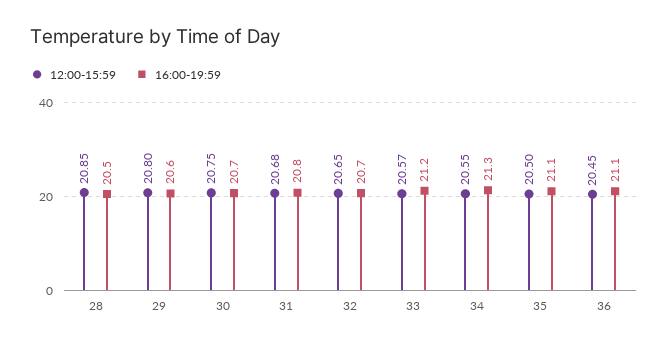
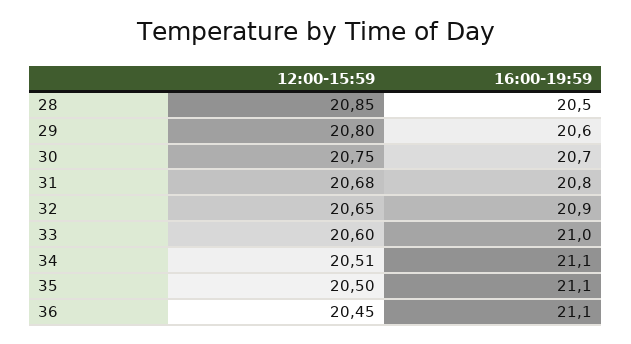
  {
    "12:00-15:59": {
      "28": 20.85,
      "29": 20.8,
      "30": 20.75,
      "31": 20.68,
      "32": 20.65,
-     "33": 20.57,
+     "33": 20.6,
-     "34": 20.55,
+     "34": 20.51,
      "35": 20.5,
      "36": 20.45
    },
    "16:00-19:59": {
      "28": 20.5,
      "29": 20.6,
      "30": 20.7,
      "31": 20.8,
-     "32": 20.7,
+     "32": 20.9,
-     "33": 21.2,
+     "33": 21,
-     "34": 21.3,
+     "34": 21.1,
      "35": 21.1,
      "36": 21.1
    }
  }

